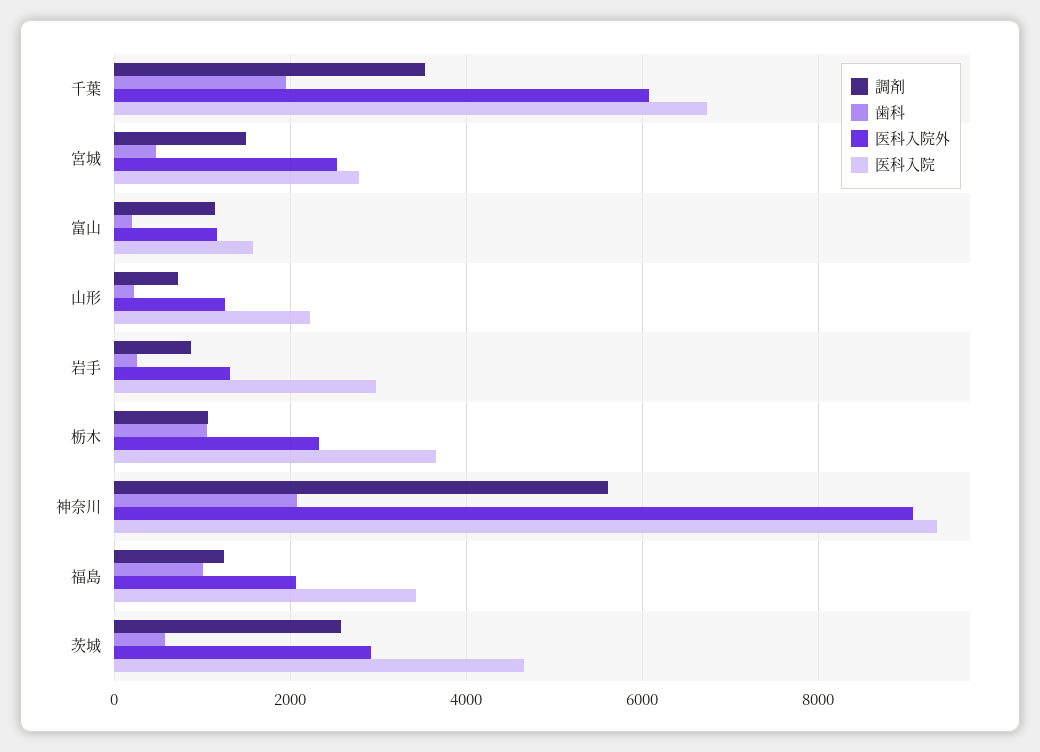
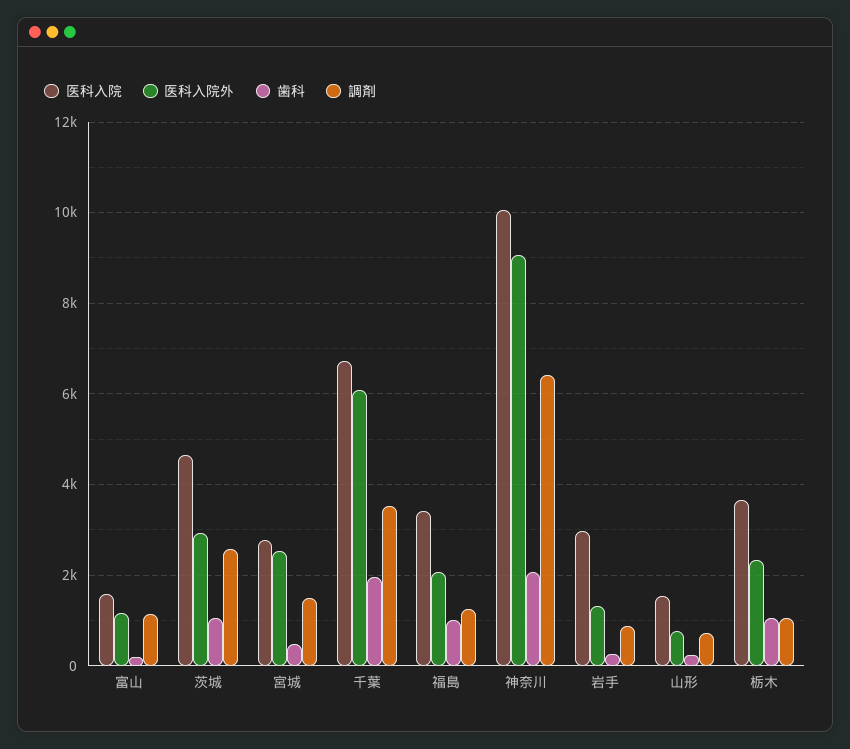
  {
    "調剤": {
      "千葉": 3600,
      "宮城": 1600,
      "富山": 1200,
      "山形": 800,
      "岩手": 800,
      "栃木": 1000,
-     "神奈川": 5600,
+     "神奈川": 6400,
      "福島": 1200,
      "茨城": 2600
    },
    "歯科": {
      "千葉": 2000,
      "宮城": 400,
      "富山": 200,
      "山形": 200,
      "岩手": 200,
      "栃木": 1000,
      "神奈川": 2000,
      "福島": 1000,
-     "茨城": 600
+     "茨城": 1000
    },
    "医科入院外": {
      "千葉": 6000,
      "宮城": 2600,
      "富山": 1200,
-     "山形": 1200,
+     "山形": 800,
      "岩手": 1400,
      "栃木": 2400,
      "神奈川": 9000,
      "福島": 2000,
      "茨城": 3000
    },
    "医科入院": {
      "千葉": 6800,
      "宮城": 2800,
      "富山": 1600,
-     "山形": 2200,
+     "山形": 1600,
      "岩手": 3000,
      "栃木": 3600,
-     "神奈川": 9400,
+     "神奈川": 10000,
      "福島": 3400,
      "茨城": 4600
    }
  }

